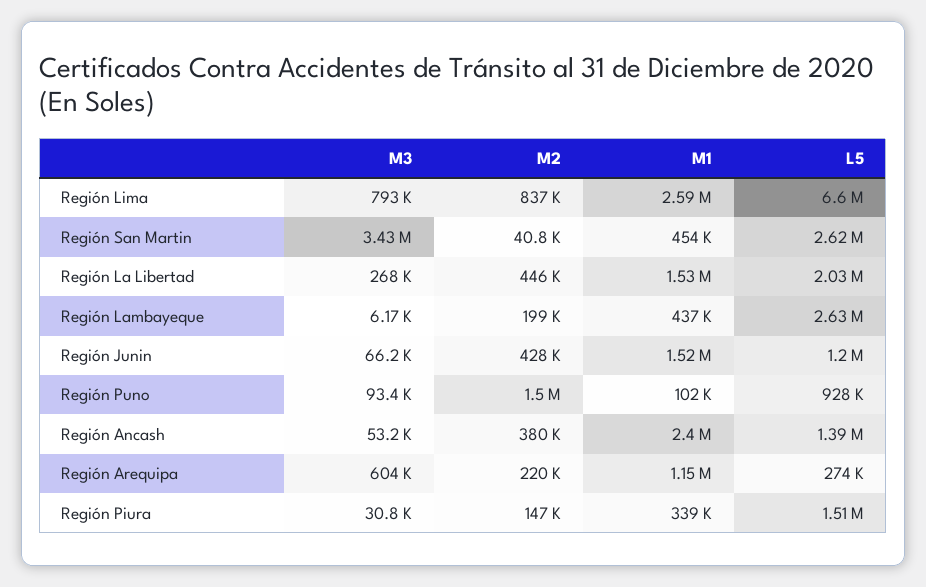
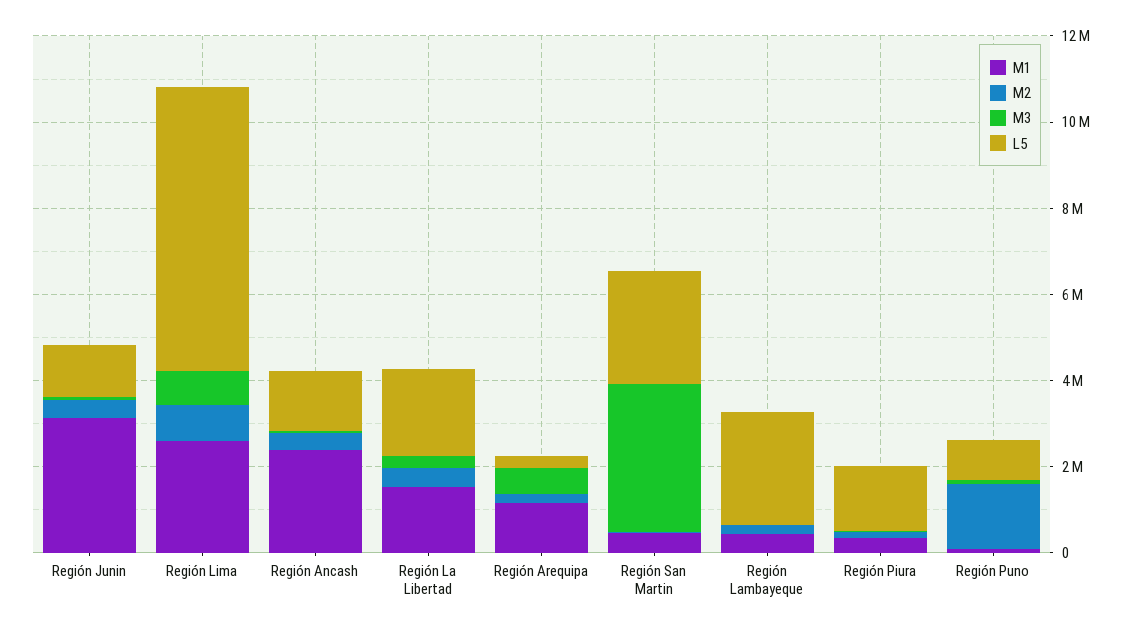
  {
    "M3": {
      "Región Lima": 793000,
      "Región San Martin": 3430000,
      "Región La Libertad": 268000,
      "Región Lambayeque": 6170,
      "Región Junin": 66200,
      "Región Puno": 93400,
      "Región Ancash": 53200,
      "Región Arequipa": 604000,
      "Región Piura": 30800
    },
    "M2": {
      "Región Lima": 837000,
      "Región San Martin": 40800,
      "Región La Libertad": 446000,
      "Región Lambayeque": 199000,
      "Región Junin": 428000,
      "Región Puno": 1500000,
      "Región Ancash": 380000,
      "Región Arequipa": 220000,
      "Región Piura": 147000
    },
    "M1": {
      "Región Lima": 2590000,
      "Región San Martin": 454000,
      "Región La Libertad": 1530000,
      "Región Lambayeque": 437000,
-     "Región Junin": 1520000,
+     "Región Junin": 3000000,
      "Región Puno": 102000,
      "Región Ancash": 2400000,
      "Región Arequipa": 1150000,
      "Región Piura": 339000
    },
    "L5": {
      "Región Lima": 6600000,
      "Región San Martin": 2620000,
      "Región La Libertad": 2030000,
      "Región Lambayeque": 2630000,
      "Región Junin": 1200000,
      "Región Puno": 928000,
      "Región Ancash": 1390000,
      "Región Arequipa": 274000,
      "Región Piura": 1510000
    }
  }

